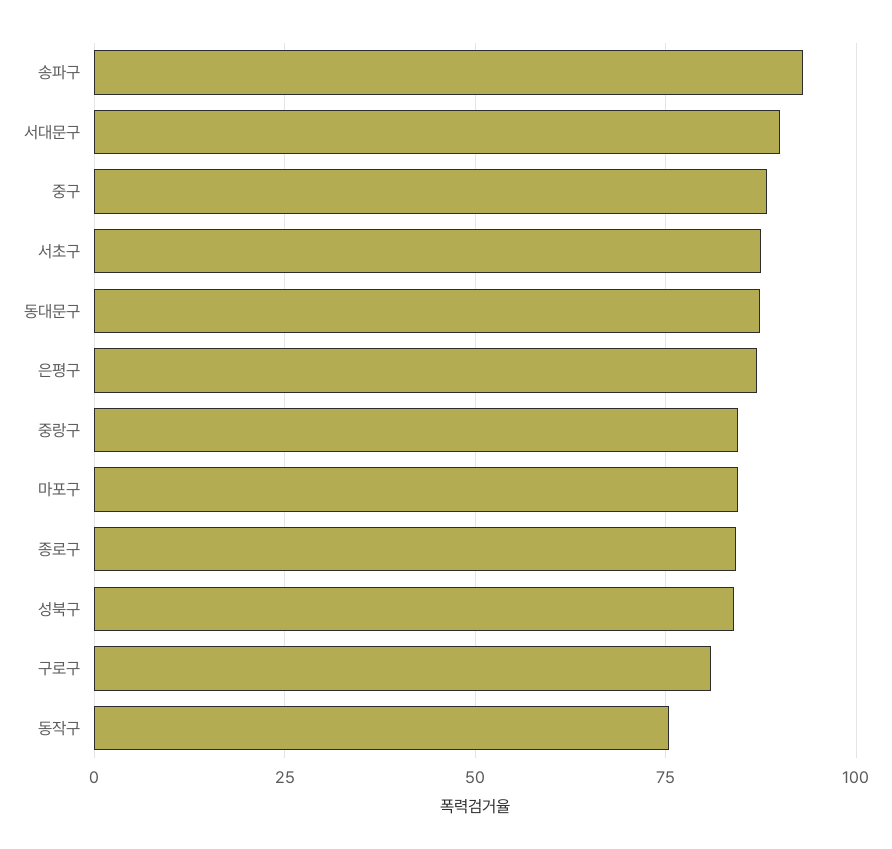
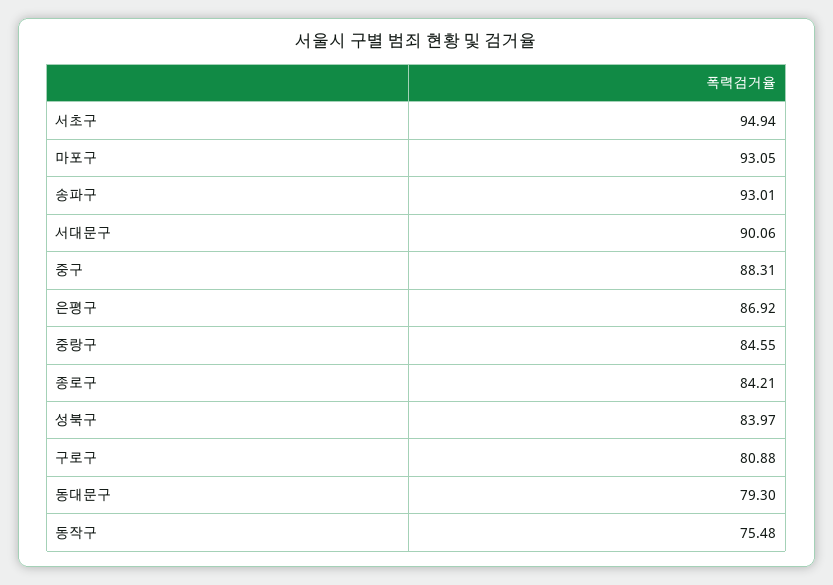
  {
    "송파구": 93.01,
    "서대문구": 90.06,
    "중구": 88.31,
-   "서초구": 87.5,
+   "서초구": 94.94,
-   "동대문구": 87.5,
+   "동대문구": 79.3,
    "은평구": 86.92,
    "중랑구": 84.55,
-   "마포구": 85,
+   "마포구": 93.05,
    "종로구": 84.21,
    "성북구": 83.97,
    "구로구": 80.88,
    "동작구": 75.48
  }

